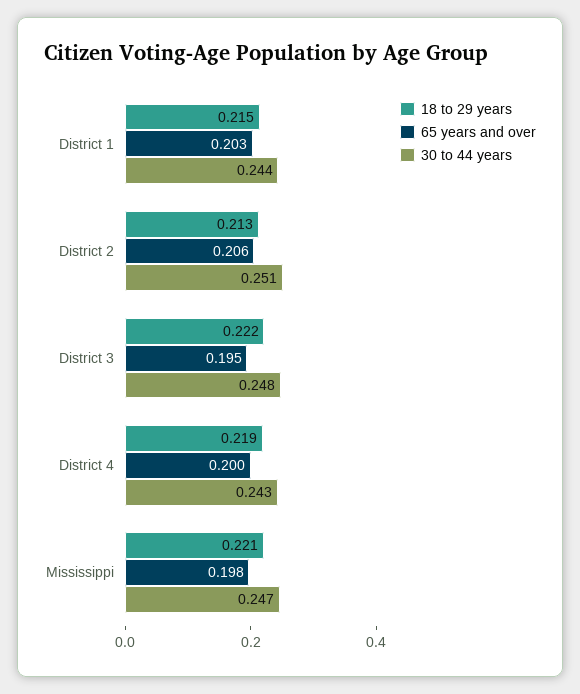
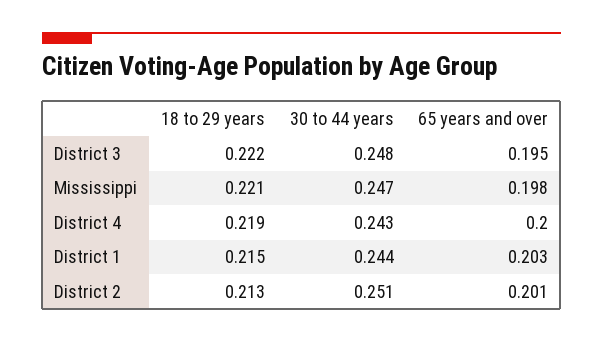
  {
    "18 to 29 years": {
      "District 1": 0.215,
      "District 2": 0.213,
      "District 3": 0.222,
      "District 4": 0.219,
      "Mississippi": 0.221
    },
    "65 years and over": {
      "District 1": 0.203,
-     "District 2": 0.206,
+     "District 2": 0.201,
      "District 3": 0.195,
      "District 4": 0.2,
      "Mississippi": 0.198
    },
    "30 to 44 years": {
      "District 1": 0.244,
      "District 2": 0.251,
      "District 3": 0.248,
      "District 4": 0.243,
      "Mississippi": 0.247
    }
  }

